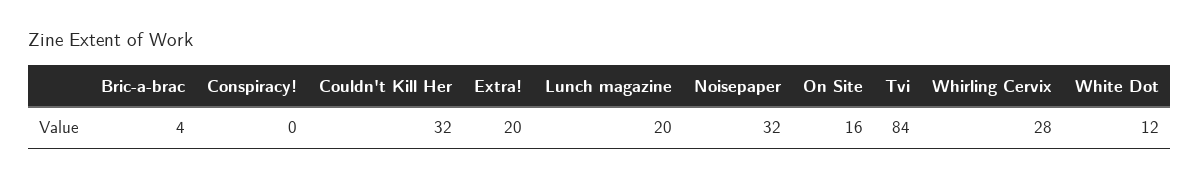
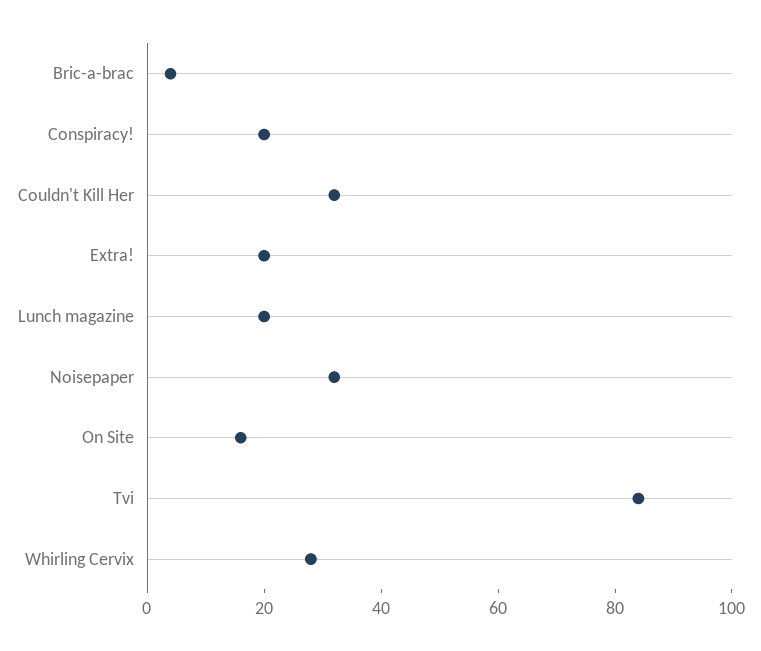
  {
    "Bric-a-brac": 4,
-   "Conspiracy!": 0,
+   "Conspiracy!": 20,
    "Couldn't Kill Her": 32,
    "Extra!": 20,
    "Lunch magazine": 20,
    "Noisepaper": 32,
    "On Site": 16,
    "Tvi": 84,
-   "Whirling Cervix": 28,
+   "Whirling Cervix": 28
-   "White Dot": 12
  }

